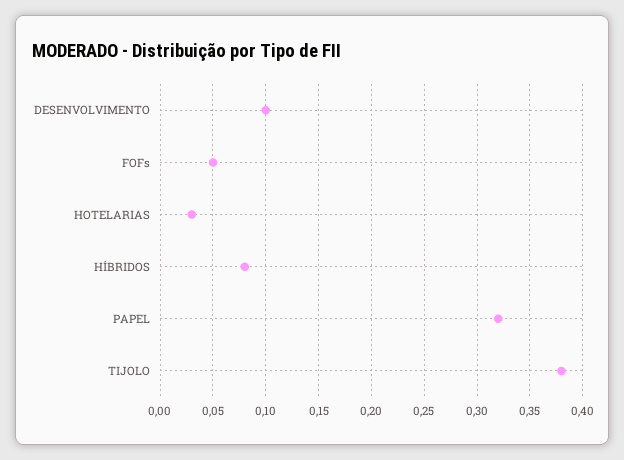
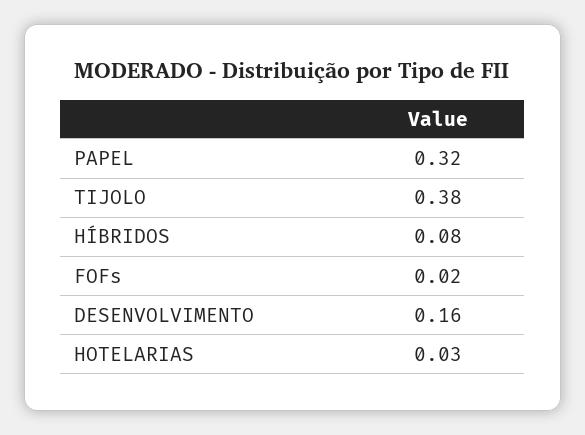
  {
-   "DESENVOLVIMENTO": 0.1,
+   "DESENVOLVIMENTO": 0.16,
-   "FOFs": 0.05,
+   "FOFs": 0.02,
    "HOTELARIAS": 0.03,
    "HÍBRIDOS": 0.08,
    "PAPEL": 0.32,
    "TIJOLO": 0.38
  }

